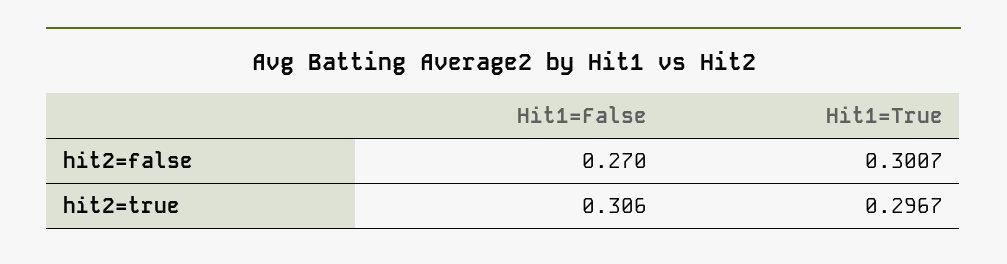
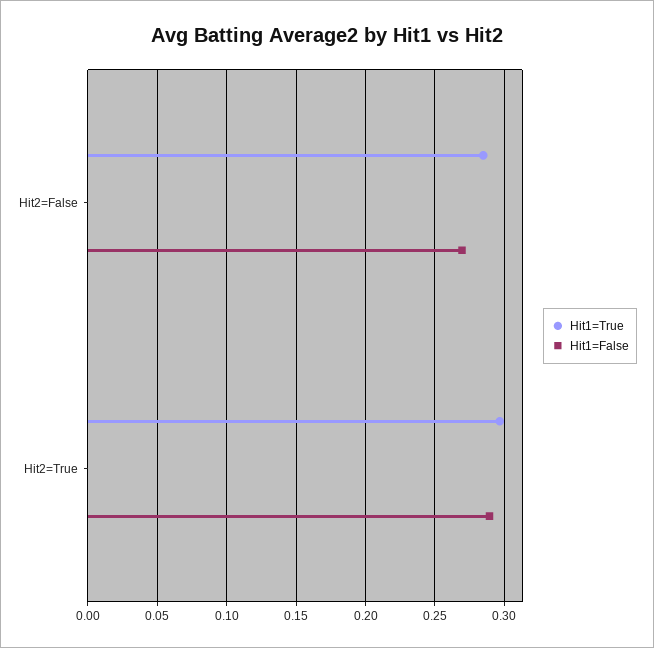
  {
    "Hit1=False": {
      "hit2=false": 0.27,
-     "hit2=true": 0.306
+     "hit2=true": 0.29
    },
    "Hit1=True": {
-     "hit2=false": 0.3007,
+     "hit2=false": 0.285,
      "hit2=true": 0.2967
    }
  }

